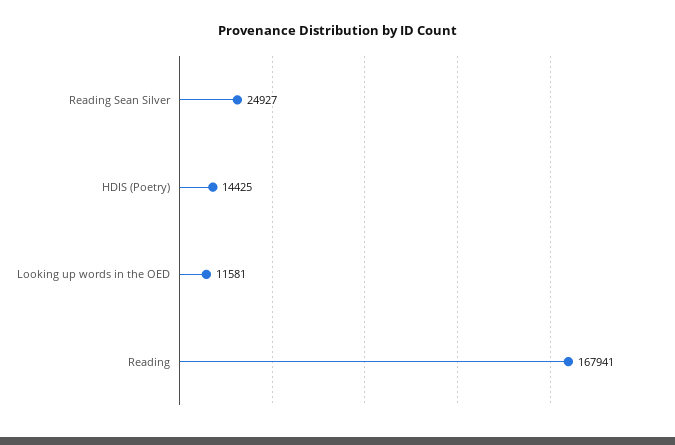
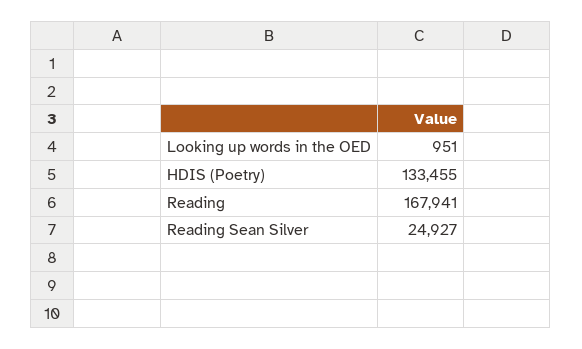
  {
    "Reading Sean Silver": 24927,
-   "HDIS (Poetry)": 14425,
+   "HDIS (Poetry)": 133455,
-   "Looking up words in the OED": 11581,
+   "Looking up words in the OED": 951,
    "Reading": 167941
  }

